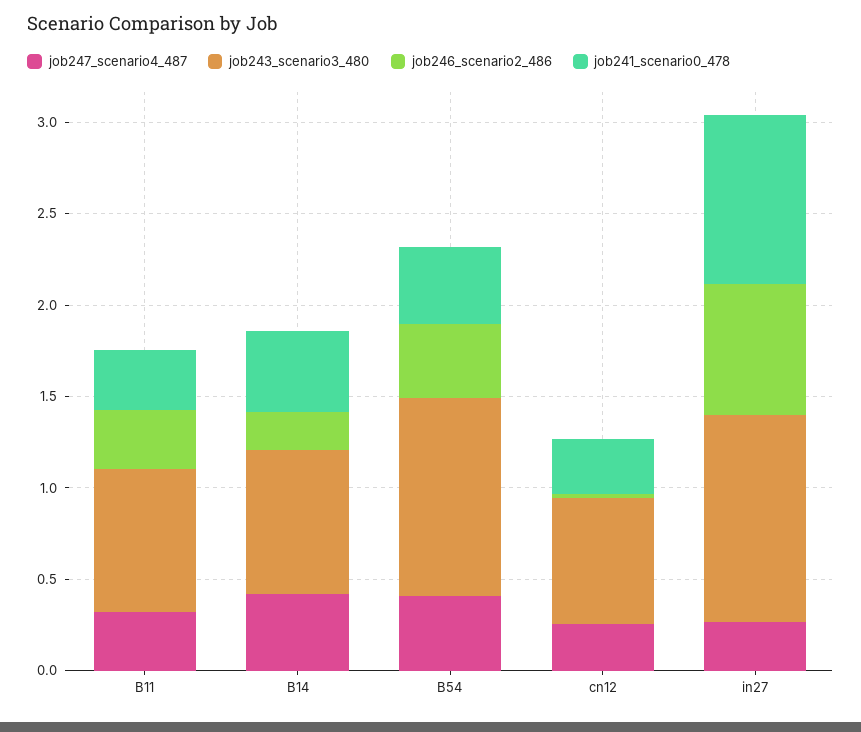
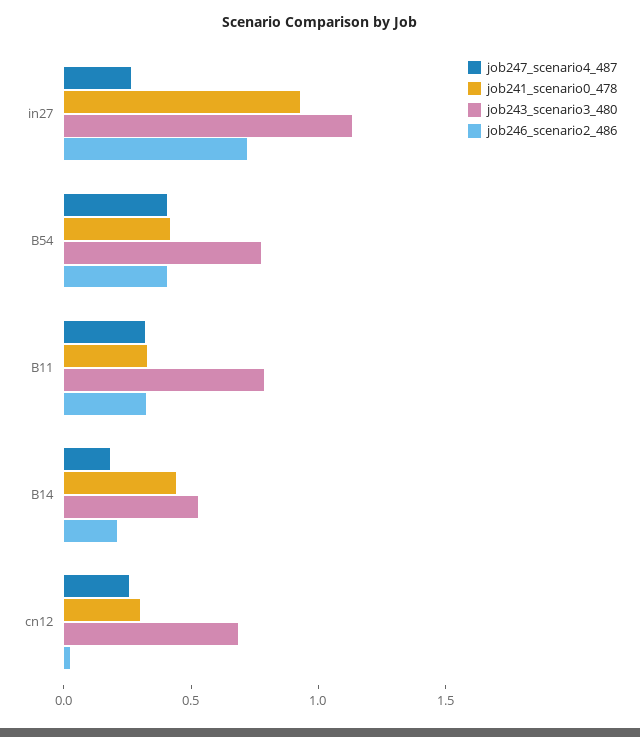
  {
    "job247_scenario4_487": {
      "B11": 0.3,
-     "B14": 0.4,
+     "B14": 0.2,
      "B54": 0.4,
      "cn12": 0.3,
      "in27": 0.3
    },
    "job243_scenario3_480": {
      "B11": 0.8,
-     "B14": 0.8,
+     "B14": 0.5,
-     "B54": 1.1,
+     "B54": 0.8,
      "cn12": 0.7,
      "in27": 1.1
    },
    "job246_scenario2_486": {
      "B11": 0.3,
      "B14": 0.2,
      "B54": 0.4,
      "cn12": 0,
      "in27": 0.7
    },
    "job241_scenario0_478": {
      "B11": 0.3,
      "B14": 0.4,
      "B54": 0.4,
      "cn12": 0.3,
      "in27": 0.9
    }
  }

